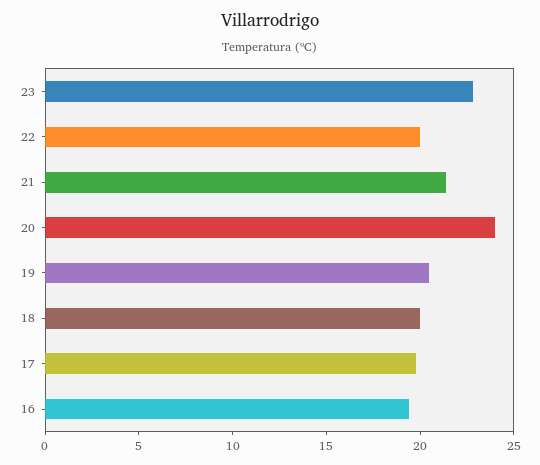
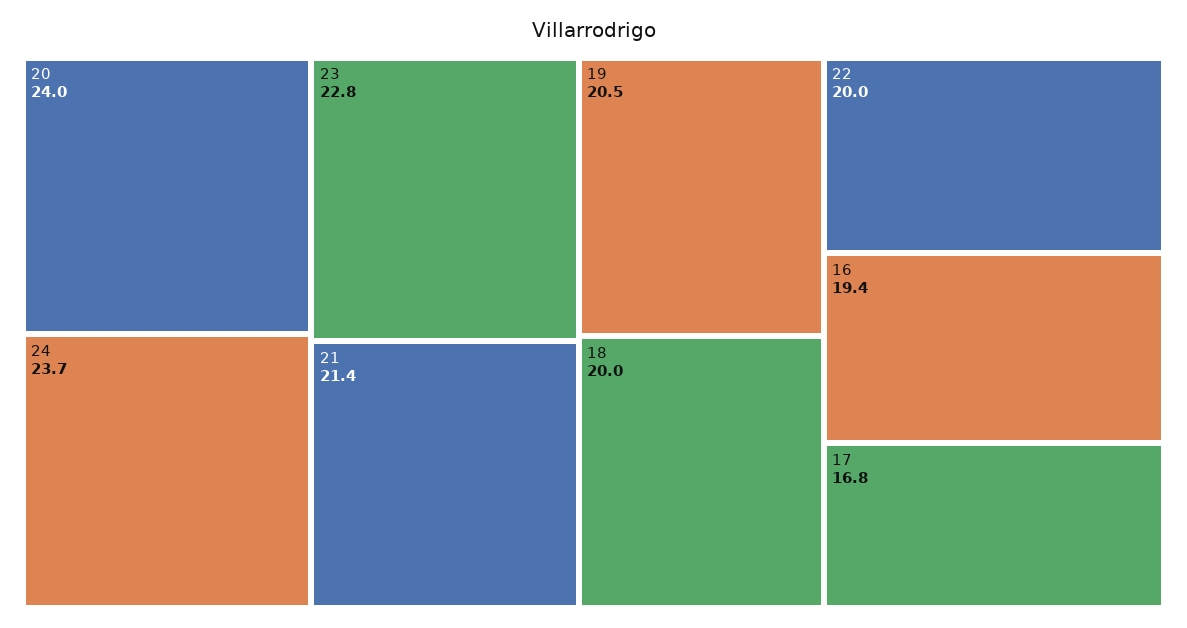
  {
    "23": 22.8,
    "22": 20,
    "21": 21.4,
    "20": 24,
    "19": 20.5,
    "18": 20,
-   "17": 20,
+   "17": 16.8,
-   "16": 19.4
+   "16": 19.4,
+   "24": 23.7
  }

